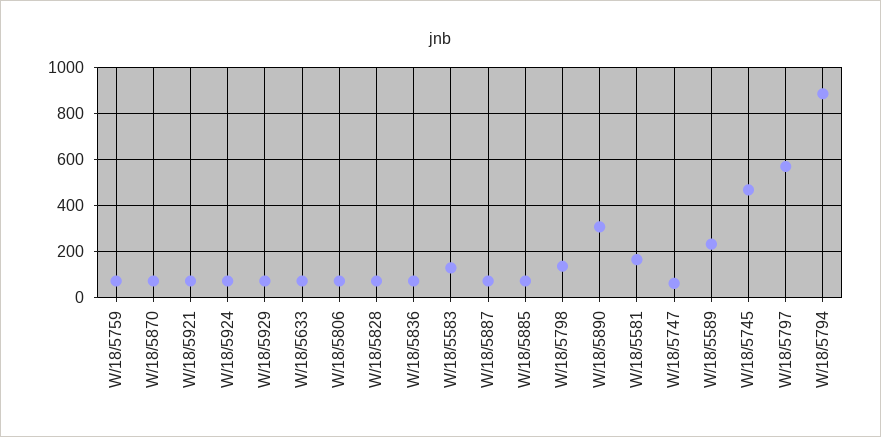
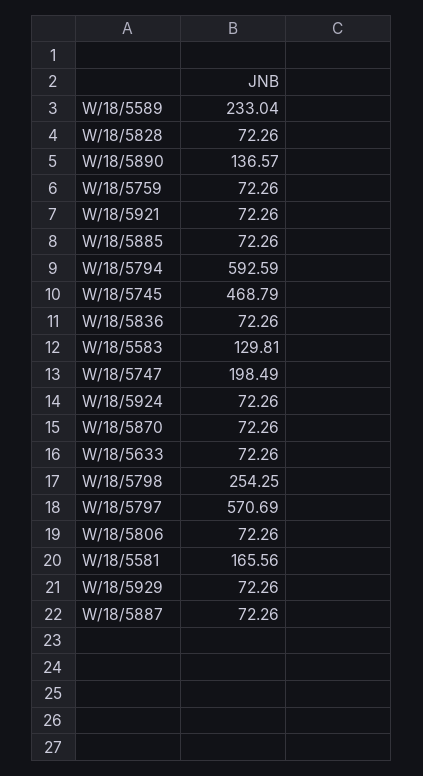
  {
    "W/18/5759": 72.26,
    "W/18/5870": 72.26,
    "W/18/5921": 72.26,
    "W/18/5924": 72.26,
    "W/18/5929": 72.26,
    "W/18/5633": 72.26,
    "W/18/5806": 72.26,
    "W/18/5828": 72.26,
    "W/18/5836": 72.26,
    "W/18/5583": 129.81,
    "W/18/5887": 72.26,
    "W/18/5885": 72.26,
-   "W/18/5798": 150,
+   "W/18/5798": 254.25,
-   "W/18/5890": 300,
+   "W/18/5890": 136.57,
    "W/18/5581": 165.56,
-   "W/18/5747": 50,
+   "W/18/5747": 198.49,
    "W/18/5589": 233.04,
    "W/18/5745": 468.79,
    "W/18/5797": 570.69,
-   "W/18/5794": 900
+   "W/18/5794": 592.59
  }

